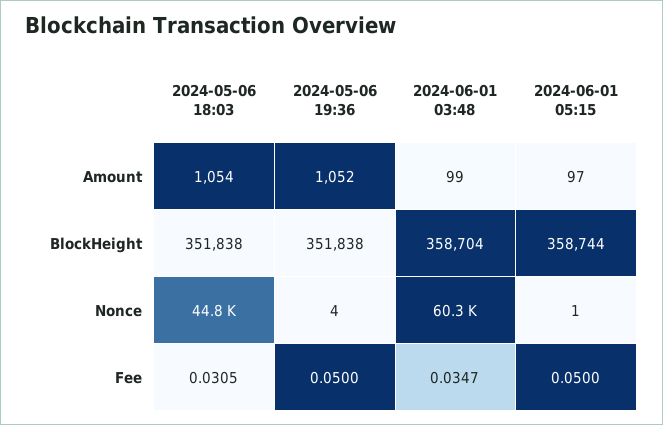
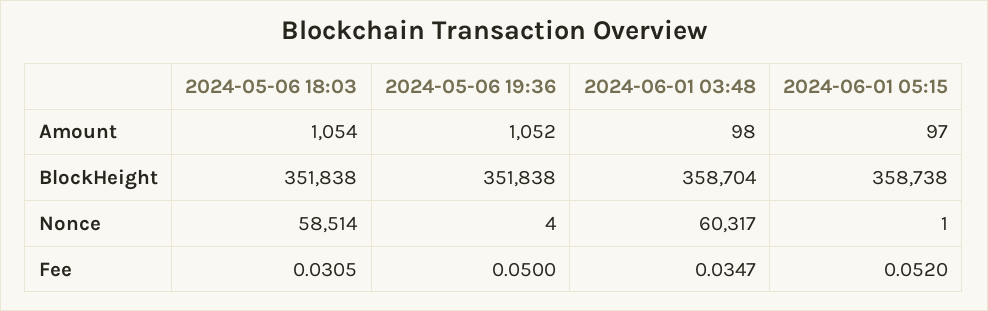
  {
    "2024-05-06 18:03": {
      "Amount": 1054,
      "BlockHeight": 351838,
-     "Nonce": 44800,
+     "Nonce": 58514,
      "Fee": 0.0305
    },
    "2024-05-06 19:36": {
      "Amount": 1052,
      "BlockHeight": 351838,
      "Nonce": 4,
      "Fee": 0.05
    },
    "2024-06-01 03:48": {
-     "Amount": 99,
+     "Amount": 98,
      "BlockHeight": 358704,
      "Nonce": 60317,
      "Fee": 0.0347
    },
    "2024-06-01 05:15": {
      "Amount": 97,
-     "BlockHeight": 358744,
+     "BlockHeight": 358738,
      "Nonce": 1,
-     "Fee": 0.05
+     "Fee": 0.052
    }
  }

